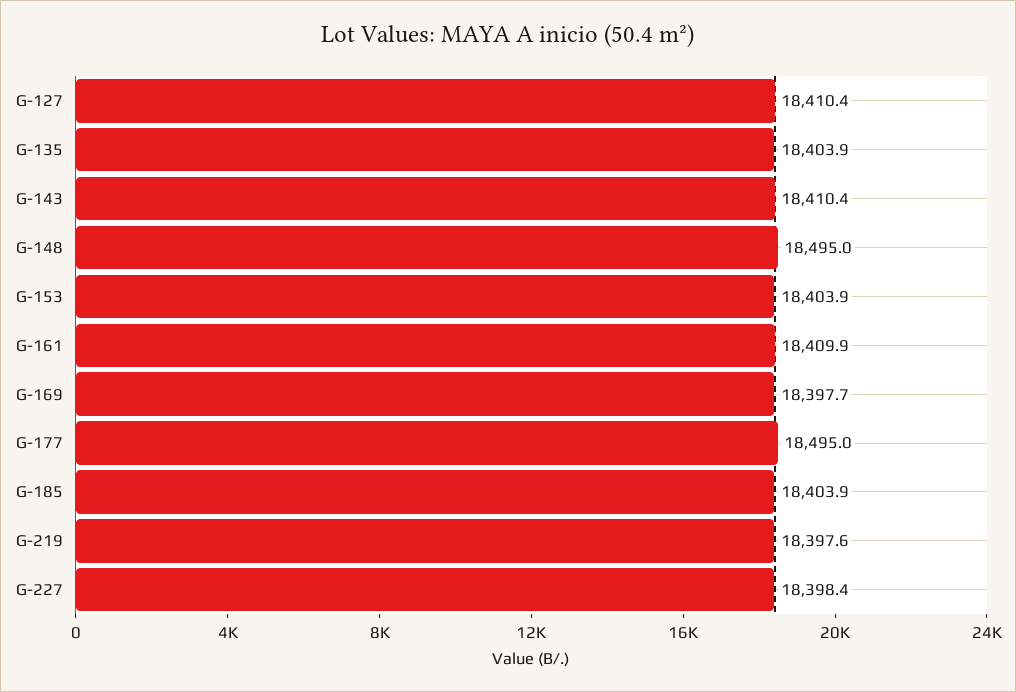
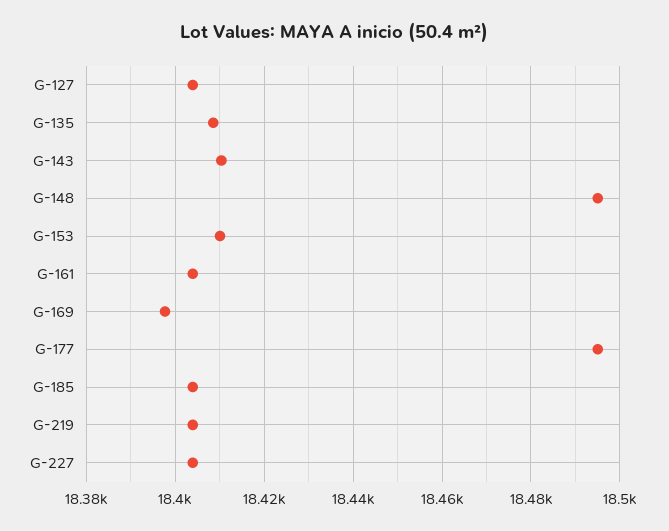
  {
-   "G-127": 18410.4,
+   "G-127": 18404,
-   "G-135": 18403.9,
+   "G-135": 18408,
    "G-143": 18410.4,
    "G-148": 18495,
-   "G-153": 18403.9,
+   "G-153": 18410,
-   "G-161": 18409.9,
+   "G-161": 18404,
    "G-169": 18397.7,
    "G-177": 18495,
    "G-185": 18403.9,
-   "G-219": 18397.6,
+   "G-219": 18404,
-   "G-227": 18398.4
+   "G-227": 18404
  }

